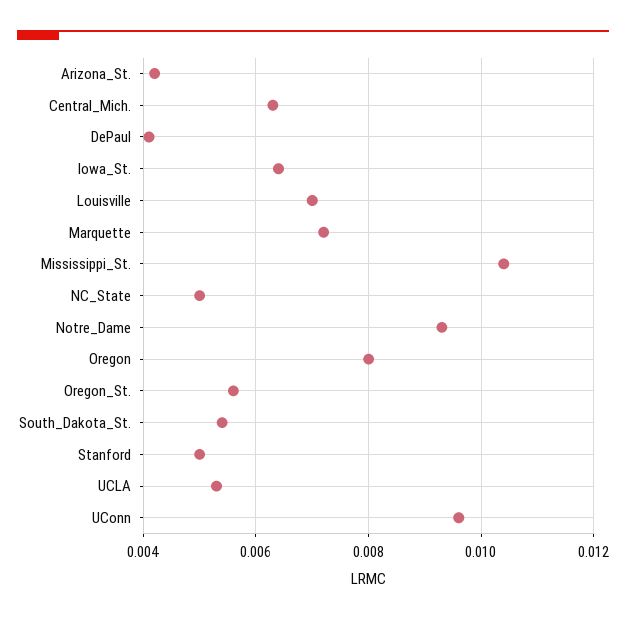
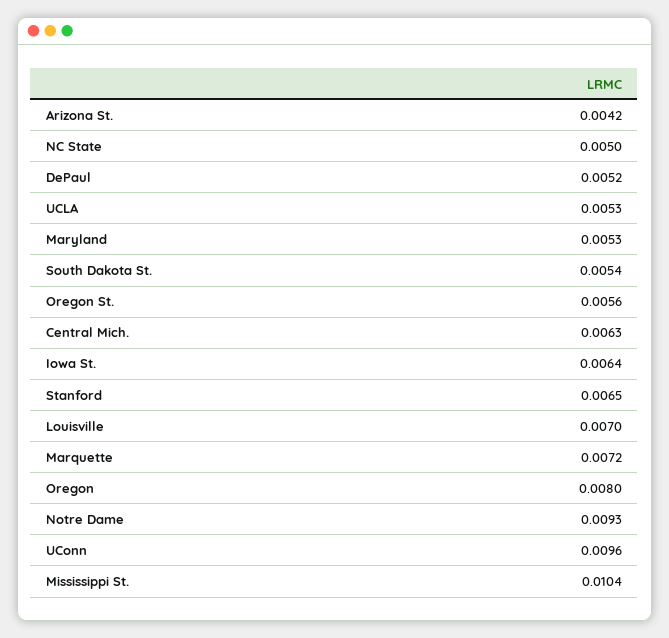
  {
    "Arizona_St.": 0.0042,
    "Central_Mich.": 0.0063,
-   "DePaul": 0.004,
+   "DePaul": 0.0052,
    "Iowa_St.": 0.0064,
    "Louisville": 0.007,
    "Marquette": 0.0072,
    "Mississippi_St.": 0.0104,
    "NC_State": 0.005,
    "Notre_Dame": 0.0093,
    "Oregon": 0.008,
    "Oregon_St.": 0.0056,
    "South_Dakota_St.": 0.0054,
-   "Stanford": 0.005,
+   "Stanford": 0.0065,
    "UCLA": 0.0053,
-   "UConn": 0.0096
+   "UConn": 0.0096,
+   "Maryland": 0.0053
  }

